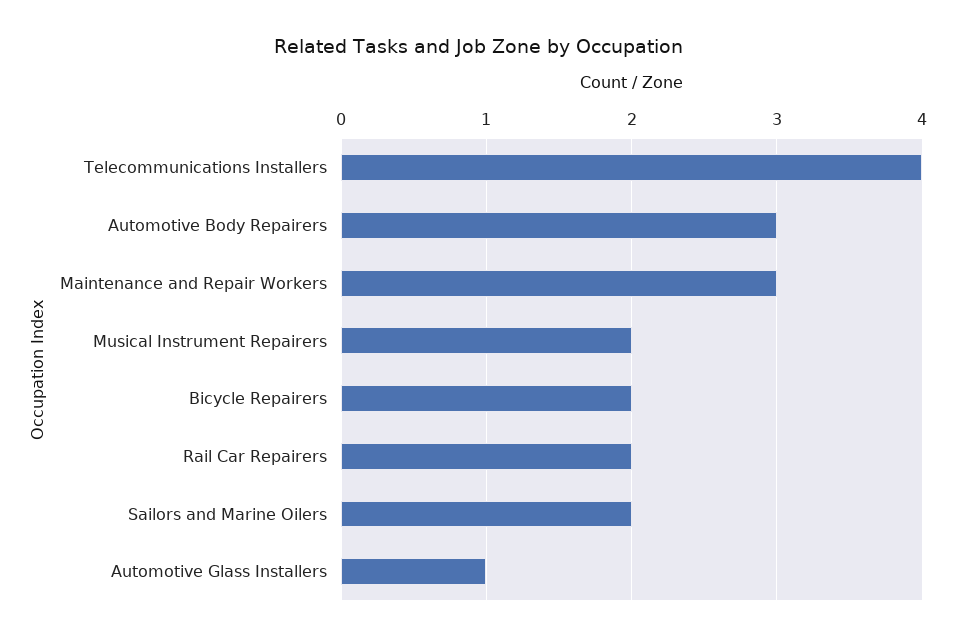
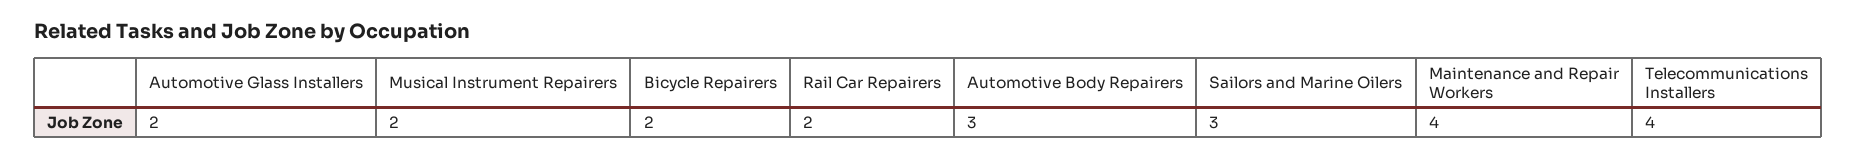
  {
    "Telecommunications Installers": 4,
    "Automotive Body Repairers": 3,
-   "Maintenance and Repair Workers": 3,
+   "Maintenance and Repair Workers": 4,
    "Musical Instrument Repairers": 2,
    "Bicycle Repairers": 2,
    "Rail Car Repairers": 2,
-   "Sailors and Marine Oilers": 2,
+   "Sailors and Marine Oilers": 3,
-   "Automotive Glass Installers": 1
+   "Automotive Glass Installers": 2
  }

